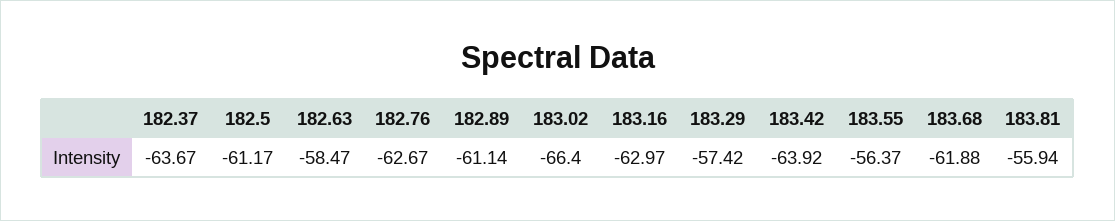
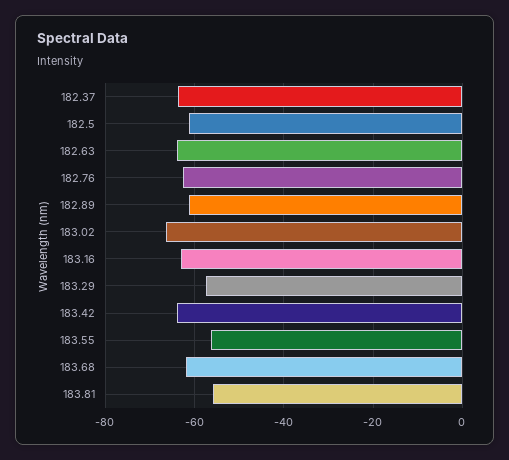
  {
    "182.37": -63.67,
    "182.5": -61.17,
-   "182.63": -58.47,
+   "182.63": -64,
    "182.76": -62.67,
    "182.89": -61.14,
    "183.02": -66.4,
    "183.16": -62.97,
    "183.29": -57.42,
    "183.42": -63.92,
    "183.55": -56.37,
    "183.68": -61.88,
    "183.81": -55.94
  }

